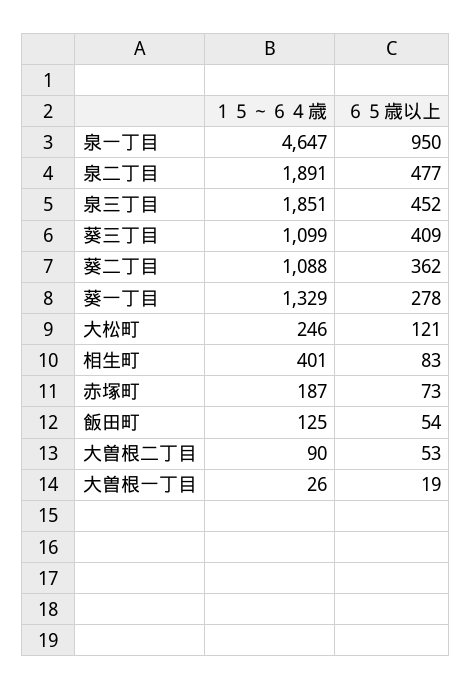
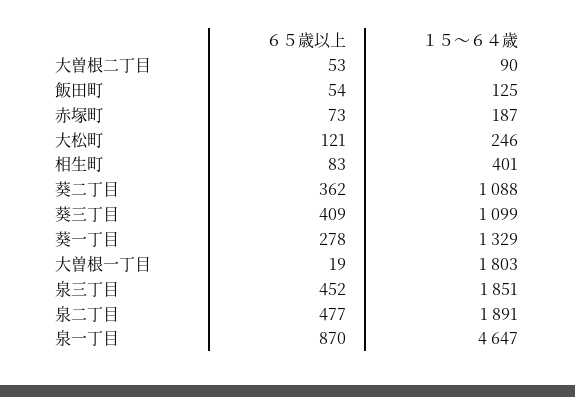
  {
    "１５～６４歳": {
      "泉一丁目": 4647,
      "泉二丁目": 1891,
      "泉三丁目": 1851,
      "葵三丁目": 1099,
      "葵二丁目": 1088,
      "葵一丁目": 1329,
      "大松町": 246,
      "相生町": 401,
      "赤塚町": 187,
      "飯田町": 125,
      "大曽根二丁目": 90,
-     "大曽根一丁目": 26
+     "大曽根一丁目": 1803
    },
    "６５歳以上": {
-     "泉一丁目": 950,
+     "泉一丁目": 870,
      "泉二丁目": 477,
      "泉三丁目": 452,
      "葵三丁目": 409,
      "葵二丁目": 362,
      "葵一丁目": 278,
      "大松町": 121,
      "相生町": 83,
      "赤塚町": 73,
      "飯田町": 54,
      "大曽根二丁目": 53,
      "大曽根一丁目": 19
    }
  }

